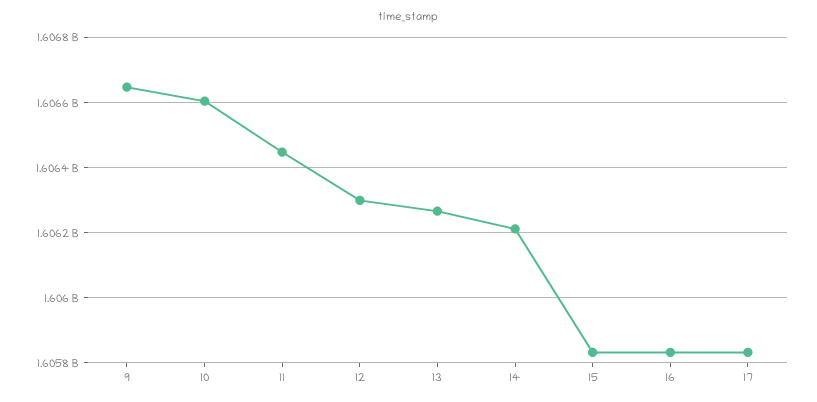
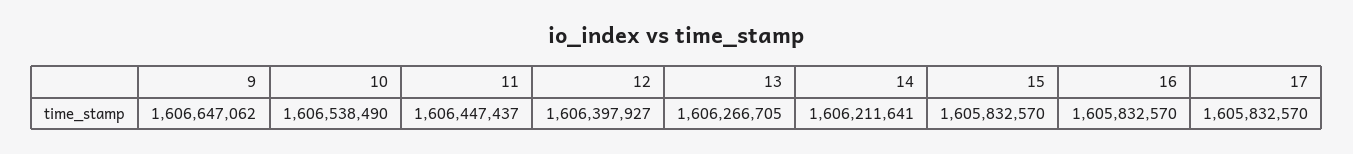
  {
    "9": 1606647062,
-   "10": 1606600000,
+   "10": 1606538490,
    "11": 1606447437,
-   "12": 1606300000,
+   "12": 1606397927,
    "13": 1606266705,
    "14": 1606211641,
    "15": 1605832570,
    "16": 1605832570,
    "17": 1605832570
  }

